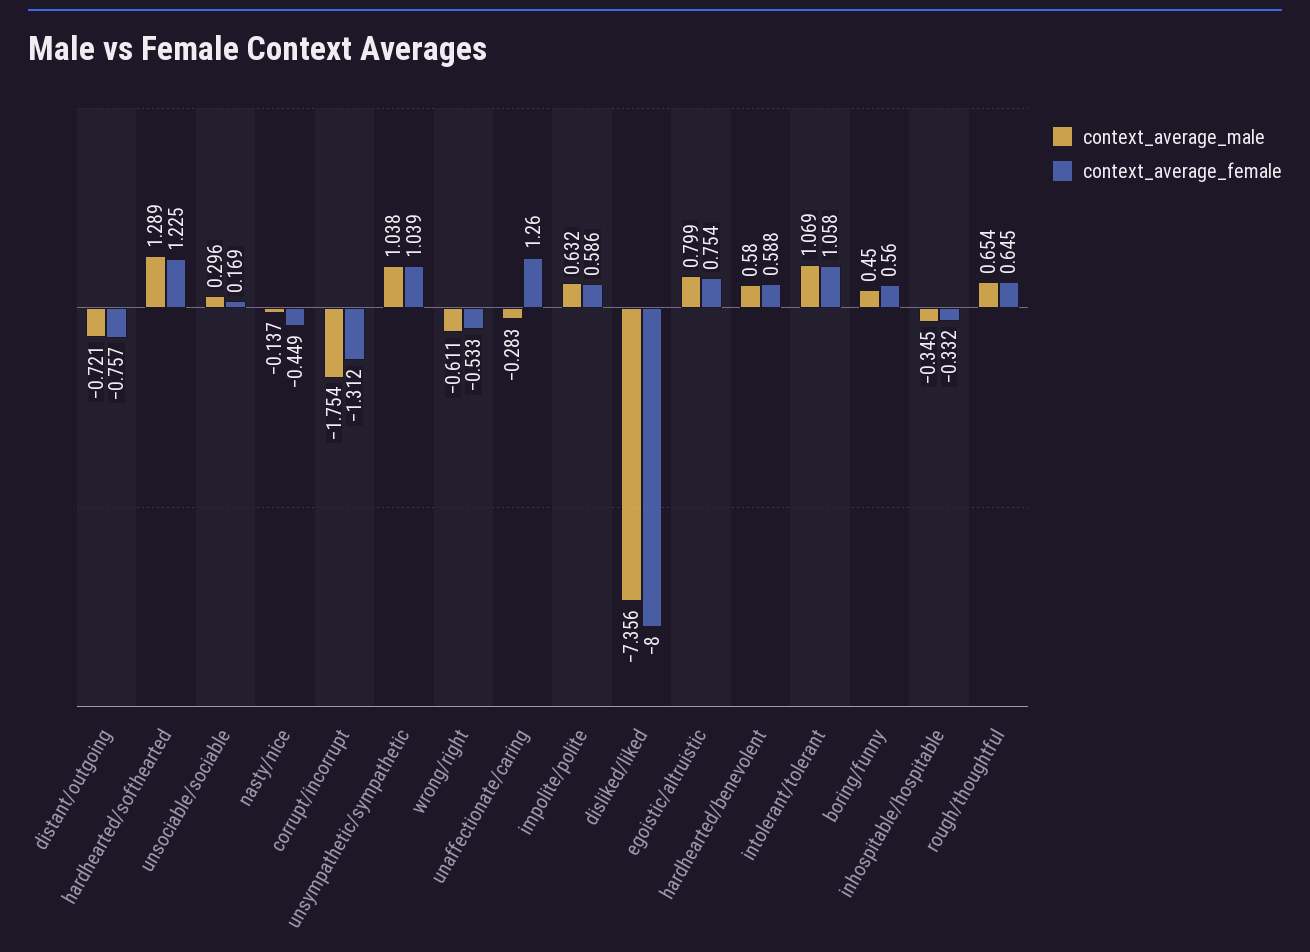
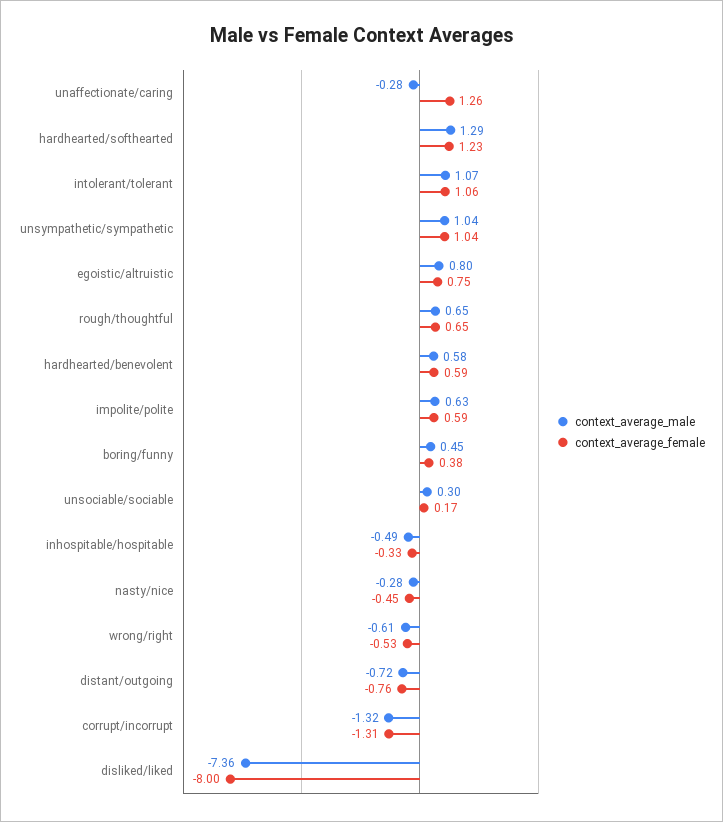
  {
    "context_average_male": {
      "distant/outgoing": -0.721,
      "hardhearted/softhearted": 1.289,
      "unsociable/sociable": 0.296,
-     "nasty/nice": -0.137,
+     "nasty/nice": -0.28,
-     "corrupt/incorrupt": -1.754,
+     "corrupt/incorrupt": -1.32,
      "unsympathetic/sympathetic": 1.038,
      "wrong/right": -0.611,
      "unaffectionate/caring": -0.283,
      "impolite/polite": 0.632,
      "disliked/liked": -7.356,
      "egoistic/altruistic": 0.799,
      "hardhearted/benevolent": 0.58,
      "intolerant/tolerant": 1.069,
      "boring/funny": 0.45,
-     "inhospitable/hospitable": -0.345,
+     "inhospitable/hospitable": -0.49,
      "rough/thoughtful": 0.654
    },
    "context_average_female": {
      "distant/outgoing": -0.757,
      "hardhearted/softhearted": 1.225,
      "unsociable/sociable": 0.169,
      "nasty/nice": -0.449,
      "corrupt/incorrupt": -1.312,
      "unsympathetic/sympathetic": 1.039,
      "wrong/right": -0.533,
      "unaffectionate/caring": 1.26,
      "impolite/polite": 0.586,
      "disliked/liked": -8,
      "egoistic/altruistic": 0.754,
      "hardhearted/benevolent": 0.588,
      "intolerant/tolerant": 1.058,
-     "boring/funny": 0.56,
+     "boring/funny": 0.38,
      "inhospitable/hospitable": -0.332,
      "rough/thoughtful": 0.645
    }
  }

